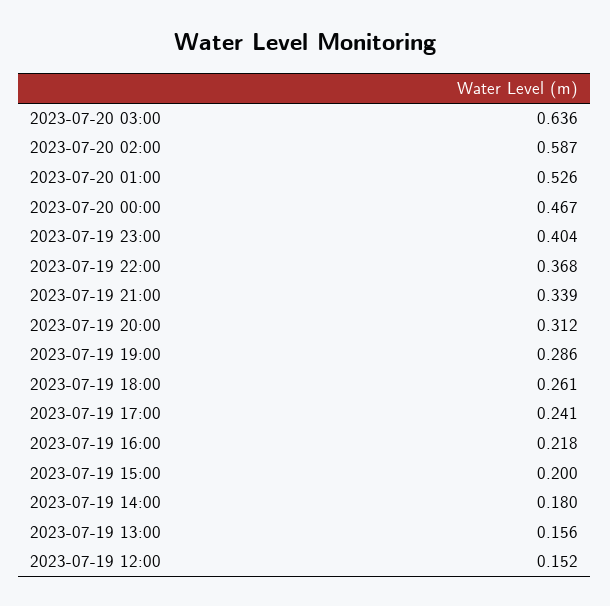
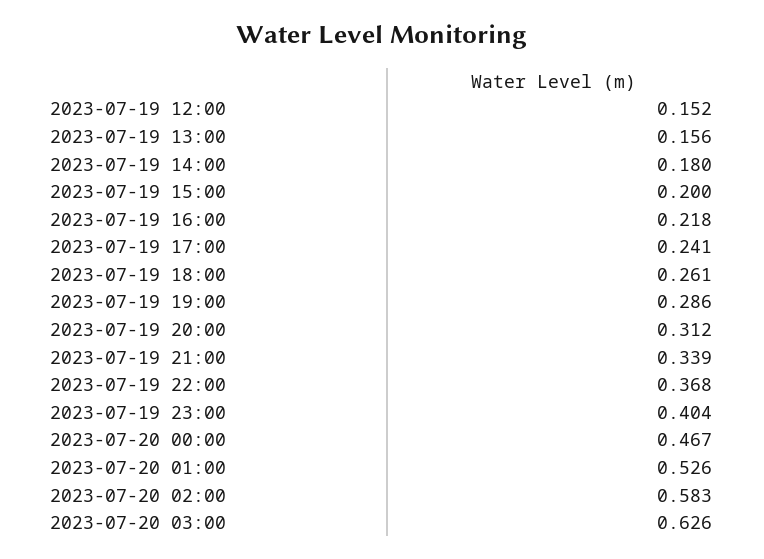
  {
-   "2023-07-20 03:00": 0.636,
+   "2023-07-20 03:00": 0.626,
-   "2023-07-20 02:00": 0.587,
+   "2023-07-20 02:00": 0.583,
    "2023-07-20 01:00": 0.526,
    "2023-07-20 00:00": 0.467,
    "2023-07-19 23:00": 0.404,
    "2023-07-19 22:00": 0.368,
    "2023-07-19 21:00": 0.339,
    "2023-07-19 20:00": 0.312,
    "2023-07-19 19:00": 0.286,
    "2023-07-19 18:00": 0.261,
    "2023-07-19 17:00": 0.241,
    "2023-07-19 16:00": 0.218,
    "2023-07-19 15:00": 0.2,
    "2023-07-19 14:00": 0.18,
    "2023-07-19 13:00": 0.156,
    "2023-07-19 12:00": 0.152
  }

